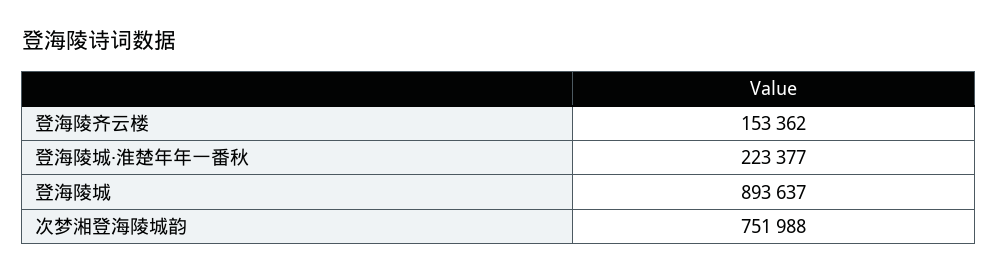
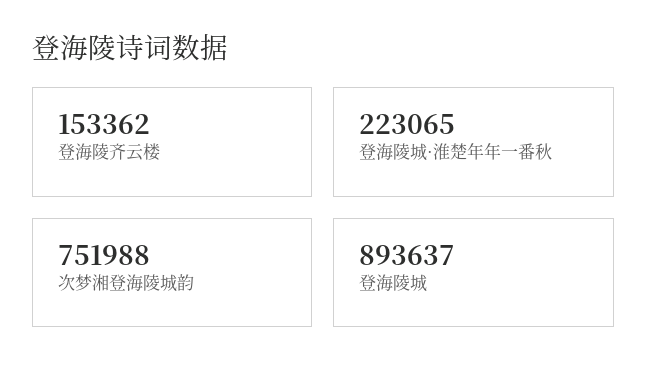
  {
    "登海陵齐云楼": 153362,
-   "登海陵城·淮楚年年一番秋": 223377,
+   "登海陵城·淮楚年年一番秋": 223065,
    "登海陵城": 893637,
    "次梦湘登海陵城韵": 751988
  }

